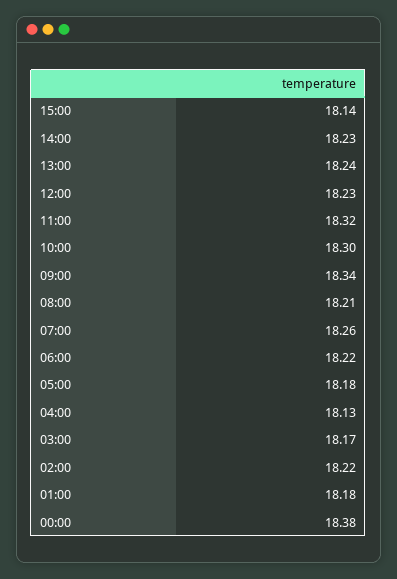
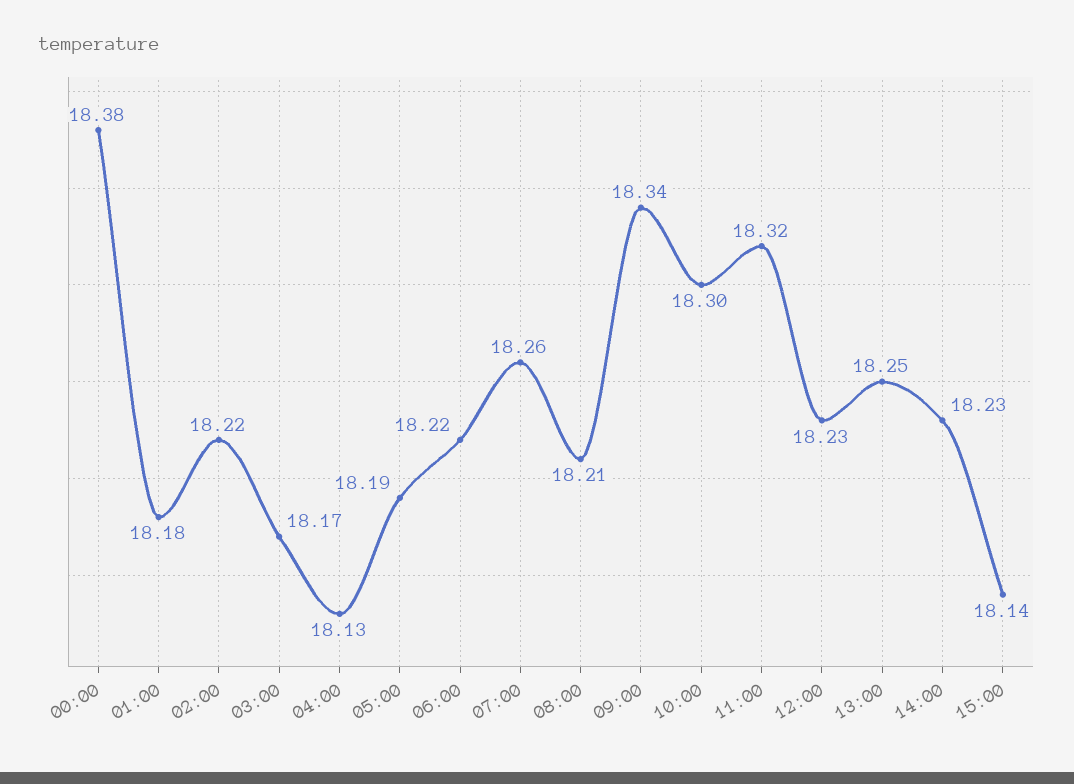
  {
    "15:00": 18.14,
    "14:00": 18.23,
-   "13:00": 18.24,
+   "13:00": 18.25,
    "12:00": 18.23,
    "11:00": 18.32,
    "10:00": 18.3,
    "09:00": 18.34,
    "08:00": 18.21,
    "07:00": 18.26,
    "06:00": 18.22,
-   "05:00": 18.18,
+   "05:00": 18.19,
    "04:00": 18.13,
    "03:00": 18.17,
    "02:00": 18.22,
    "01:00": 18.18,
    "00:00": 18.38
  }

